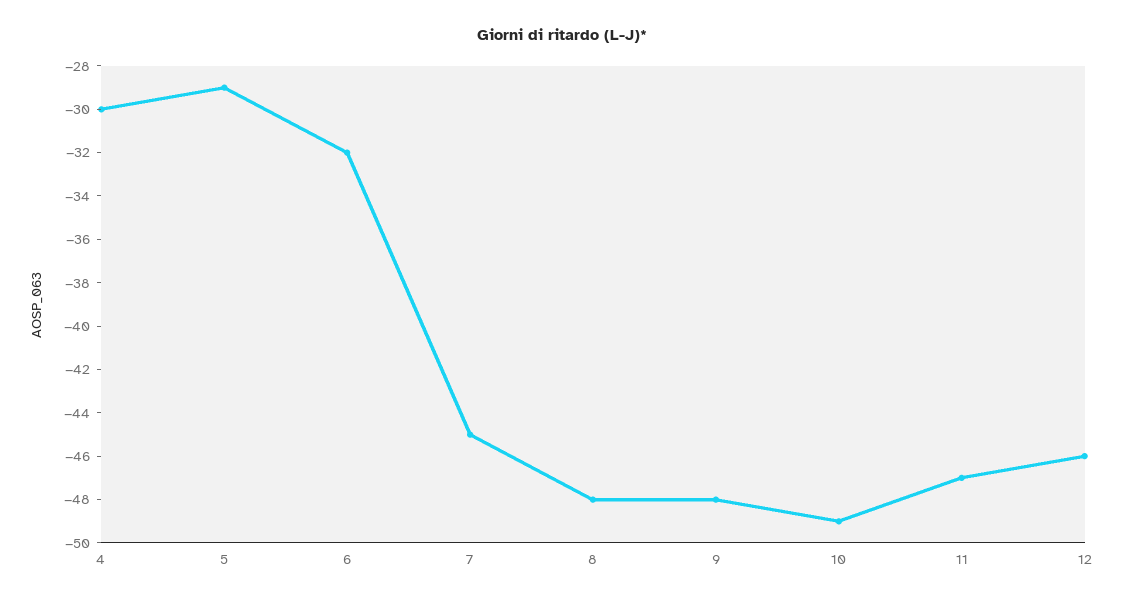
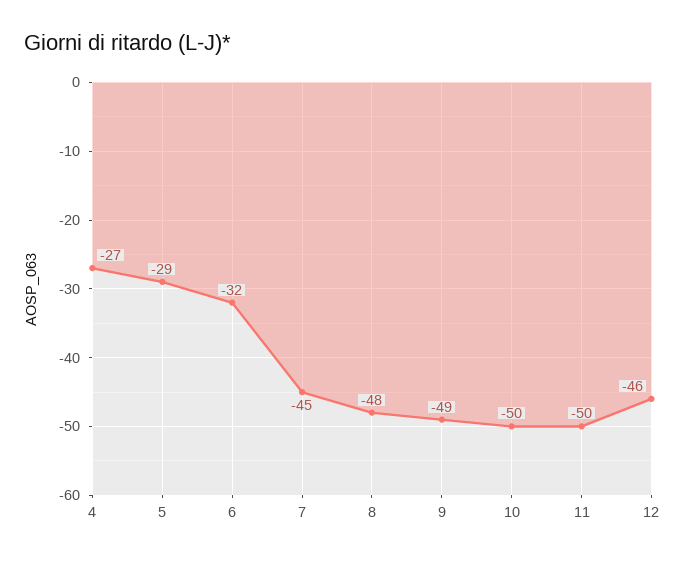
  {
-   "4": -30,
+   "4": -27,
    "5": -29,
    "6": -32,
    "7": -45,
    "8": -48,
-   "9": -48,
+   "9": -49,
-   "10": -49,
+   "10": -50,
-   "11": -47,
+   "11": -50,
    "12": -46
  }

